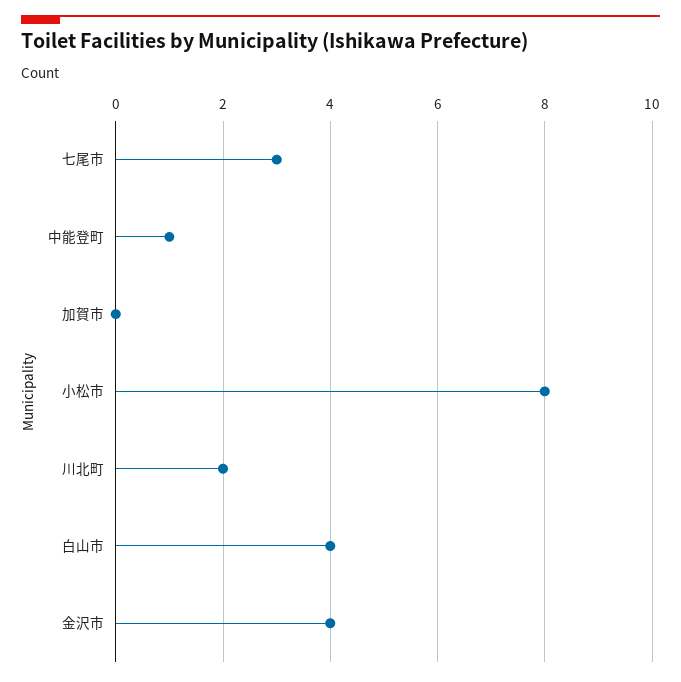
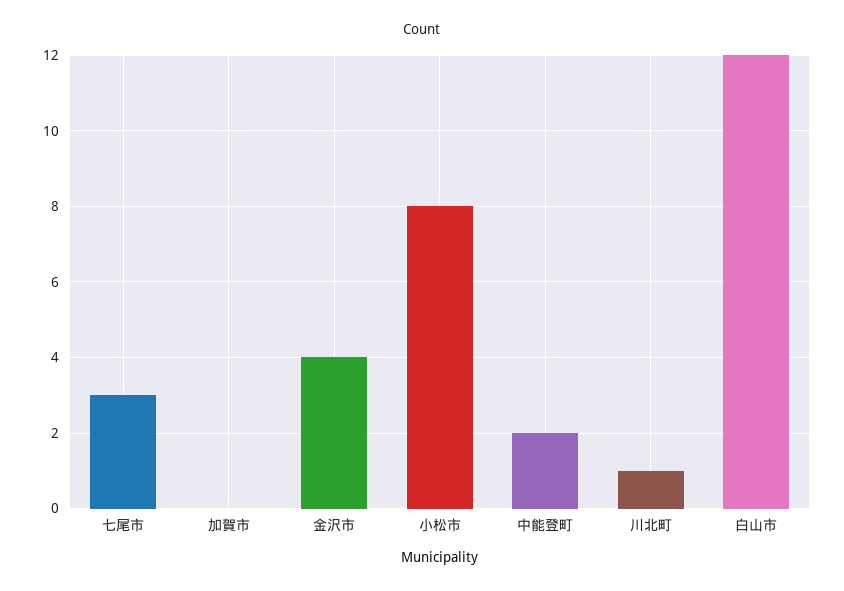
  {
    "七尾市": 3,
-   "中能登町": 1,
+   "中能登町": 2,
    "加賀市": 0,
    "小松市": 8,
-   "川北町": 2,
+   "川北町": 1,
-   "白山市": 4,
+   "白山市": 12,
    "金沢市": 4
  }

